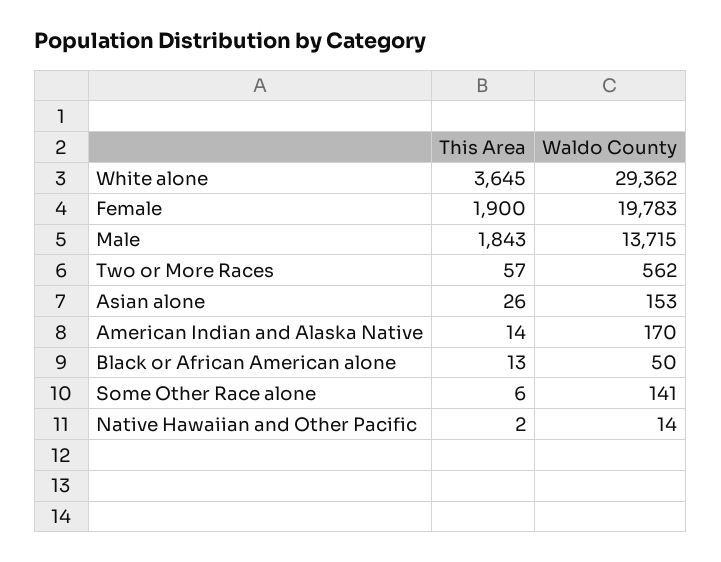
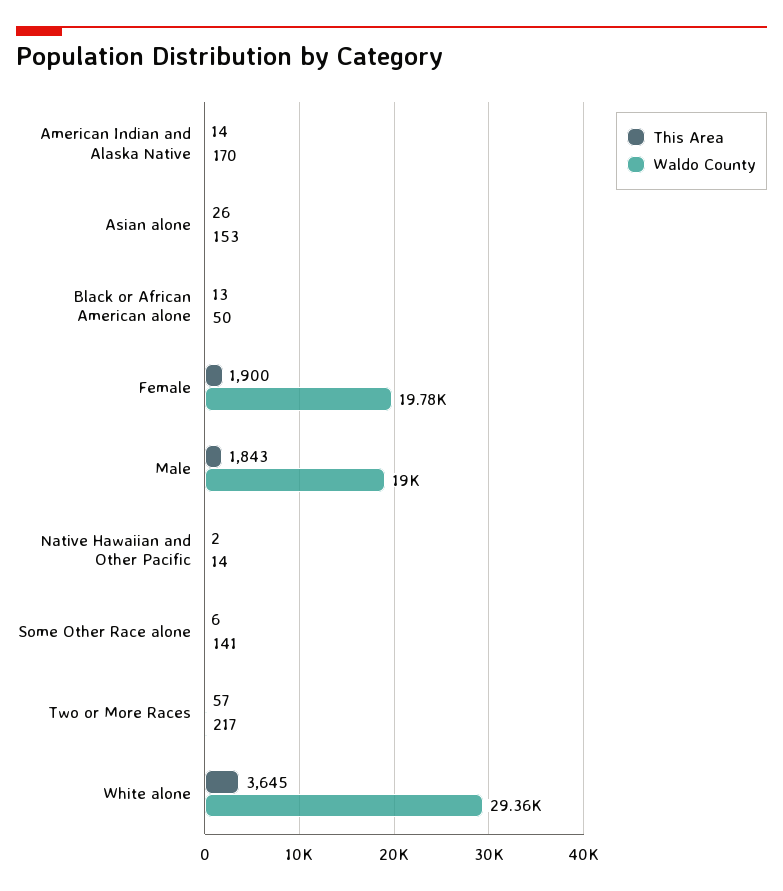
  {
    "This Area": {
      "White alone": 3645,
      "Female": 1900,
      "Male": 1843,
      "Two or More Races": 57,
      "Asian alone": 26,
      "American Indian and Alaska Native": 14,
      "Black or African American alone": 13,
      "Some Other Race alone": 6,
      "Native Hawaiian and Other Pacific": 2
    },
    "Waldo County": {
      "White alone": 29362,
      "Female": 19783,
-     "Male": 13715,
+     "Male": 19000,
-     "Two or More Races": 562,
+     "Two or More Races": 217,
      "Asian alone": 153,
      "American Indian and Alaska Native": 170,
      "Black or African American alone": 50,
      "Some Other Race alone": 141,
      "Native Hawaiian and Other Pacific": 14
    }
  }

